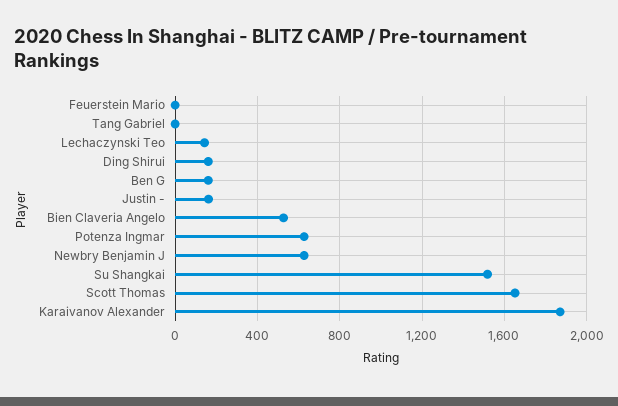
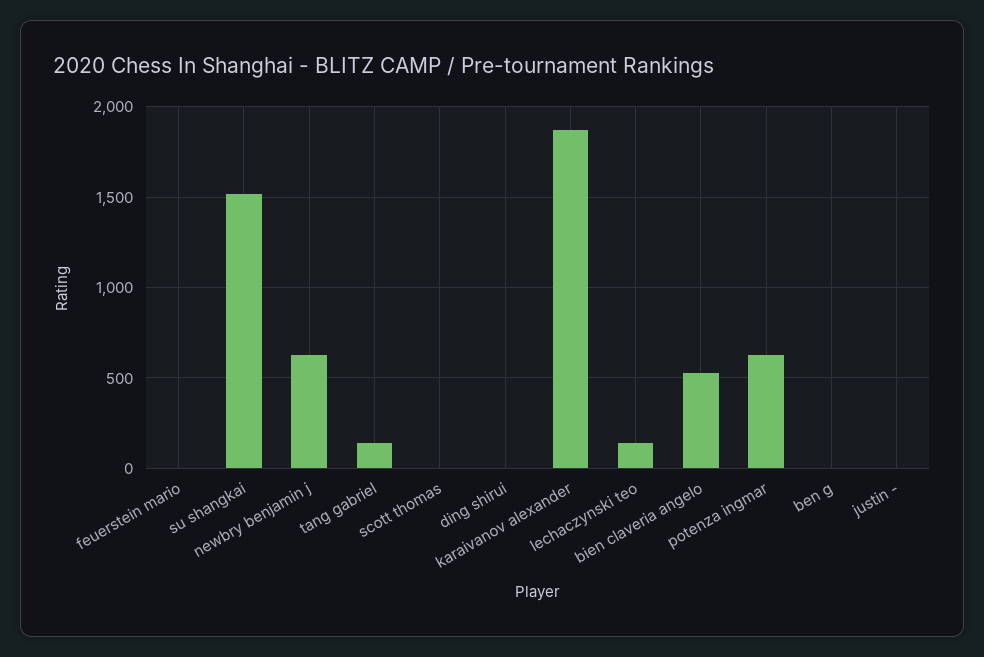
  {
    "Feuerstein Mario": 0,
-   "Tang Gabriel": 0,
+   "Tang Gabriel": 150,
    "Lechaczynski Teo": 150,
-   "Ding Shirui": 150,
+   "Ding Shirui": 0,
-   "Ben G": 150,
+   "Ben G": 0,
-   "Justin -": 150,
+   "Justin -": 0,
    "Bien Claveria Angelo": 550,
    "Potenza Ingmar": 650,
    "Newbry Benjamin J": 650,
    "Su Shangkai": 1500,
-   "Scott Thomas": 1650,
+   "Scott Thomas": 0,
    "Karaivanov Alexander": 1850
  }

